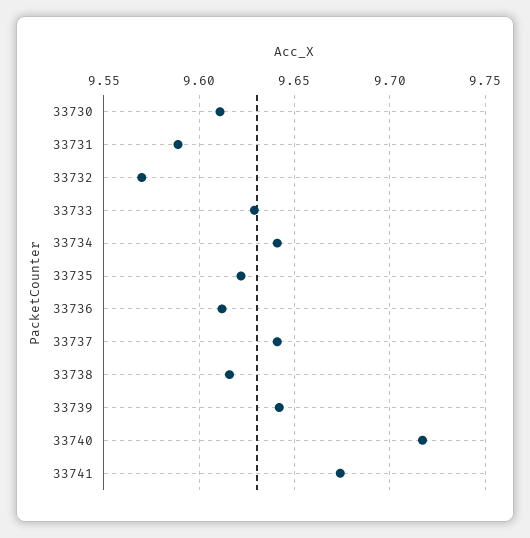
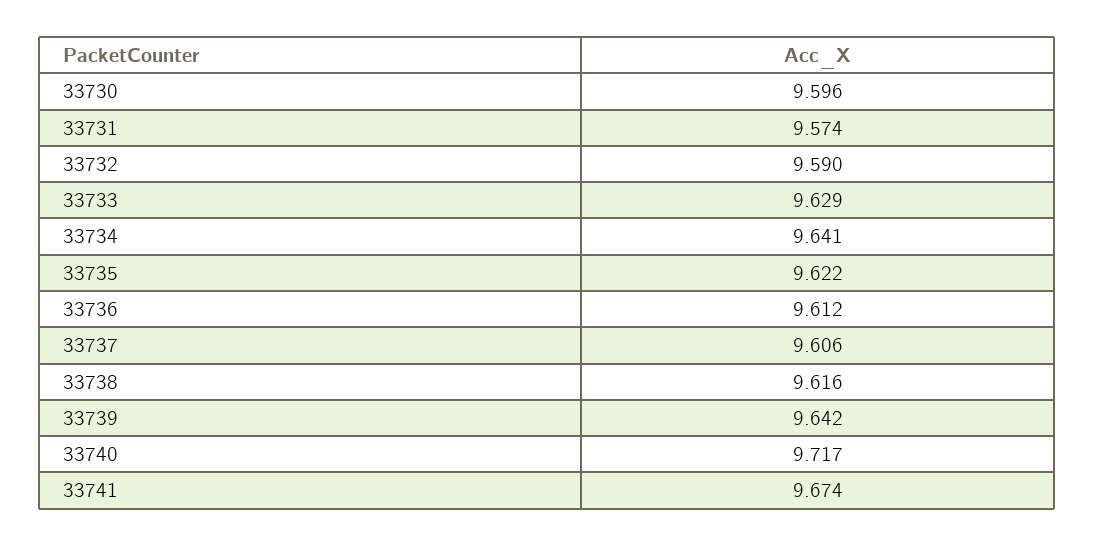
  {
-   "33730": 9.61,
+   "33730": 9.596,
-   "33731": 9.59,
+   "33731": 9.574,
-   "33732": 9.57,
+   "33732": 9.59,
    "33733": 9.629,
    "33734": 9.641,
    "33735": 9.622,
    "33736": 9.612,
-   "33737": 9.64,
+   "33737": 9.606,
    "33738": 9.616,
    "33739": 9.642,
    "33740": 9.717,
    "33741": 9.674
  }

